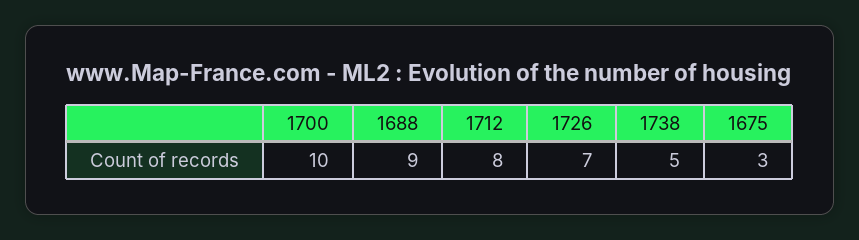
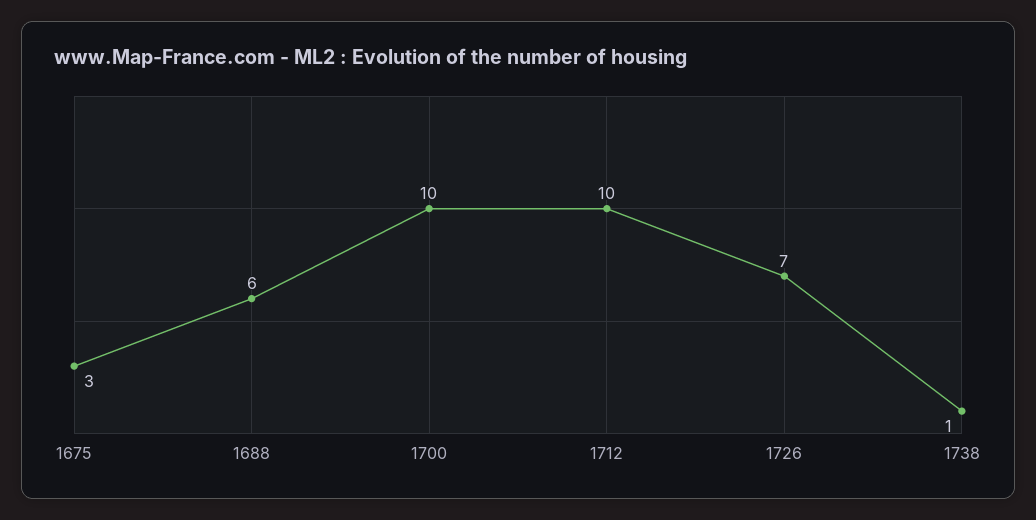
  {
    "1700": 10,
-   "1688": 9,
+   "1688": 6,
-   "1712": 8,
+   "1712": 10,
    "1726": 7,
-   "1738": 5,
+   "1738": 1,
    "1675": 3
  }

